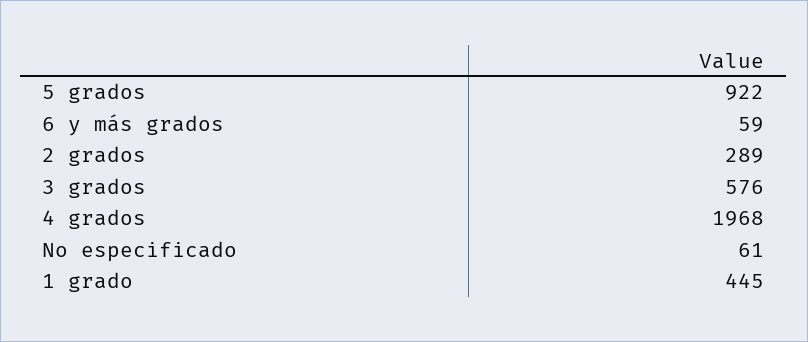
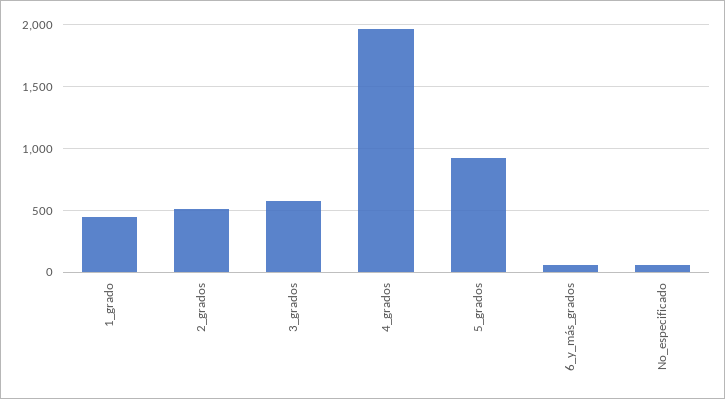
  {
    "5 grados": 922,
    "6 y más grados": 59,
-   "2 grados": 289,
+   "2 grados": 500,
    "3 grados": 576,
    "4 grados": 1968,
    "No especificado": 61,
    "1 grado": 445
  }

